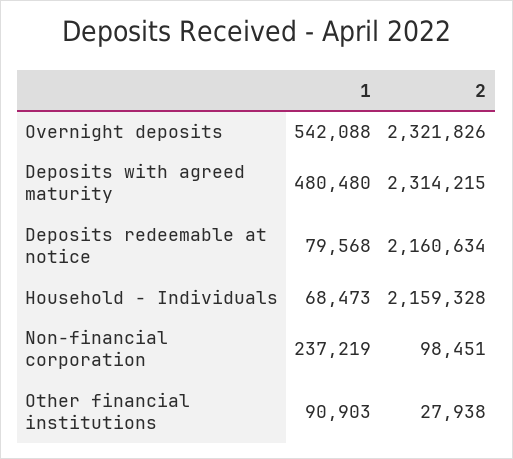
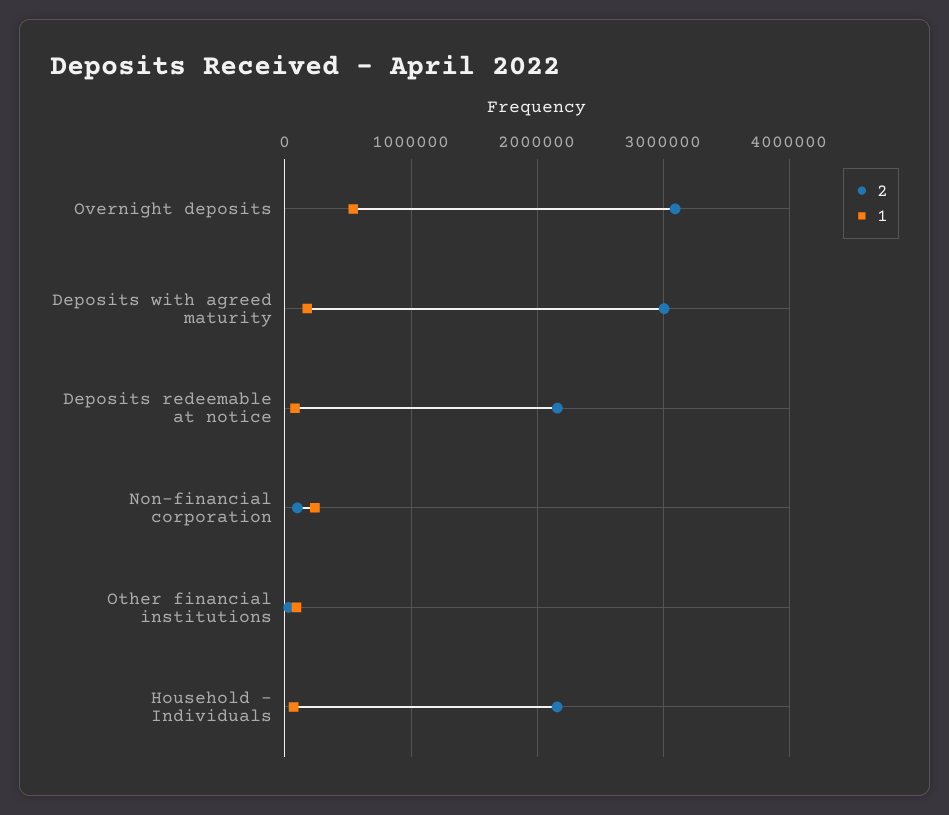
  {
    "1": {
      "Overnight deposits": 542088,
-     "Deposits with agreed maturity": 480480,
+     "Deposits with agreed maturity": 200000,
      "Deposits redeemable at notice": 79568,
      "Household - Individuals": 68473,
      "Non-financial corporation": 237219,
      "Other financial institutions": 90903
    },
    "2": {
-     "Overnight deposits": 2321826,
+     "Overnight deposits": 3100000,
-     "Deposits with agreed maturity": 2314215,
+     "Deposits with agreed maturity": 3000000,
      "Deposits redeemable at notice": 2160634,
      "Household - Individuals": 2159328,
      "Non-financial corporation": 98451,
      "Other financial institutions": 27938
    }
  }

